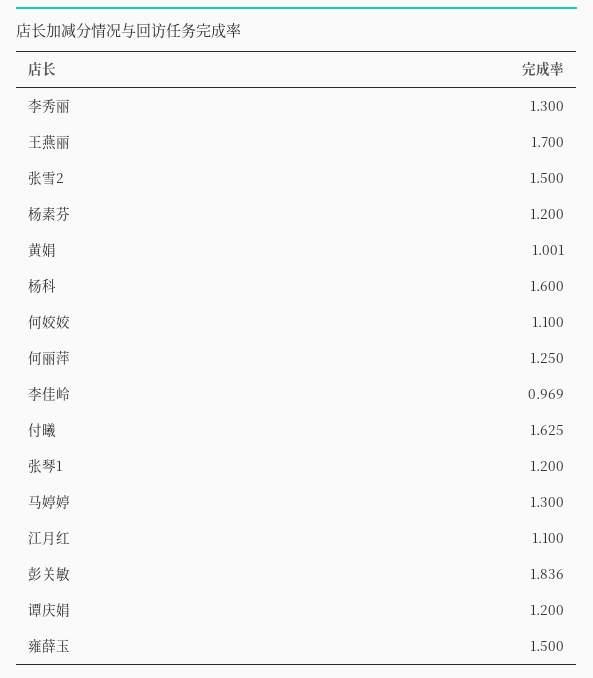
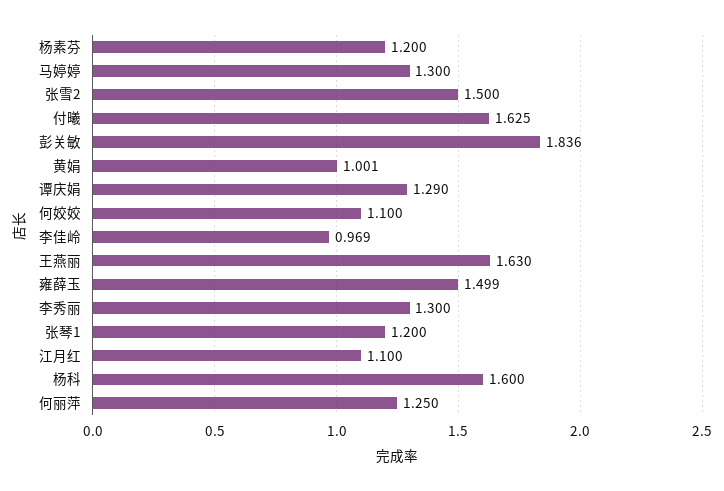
  {
    "李秀丽": 1.3,
-   "王燕丽": 1.7,
+   "王燕丽": 1.63,
    "张雪2": 1.5,
    "杨素芬": 1.2,
    "黄娟": 1.001,
    "杨科": 1.6,
    "何姣姣": 1.1,
    "何丽萍": 1.25,
    "李佳岭": 0.969,
    "付曦": 1.625,
    "张琴1": 1.2,
    "马婷婷": 1.3,
    "江月红": 1.1,
    "彭关敏": 1.836,
-   "谭庆娟": 1.2,
+   "谭庆娟": 1.29,
-   "雍薛玉": 1.5
+   "雍薛玉": 1.499
  }

